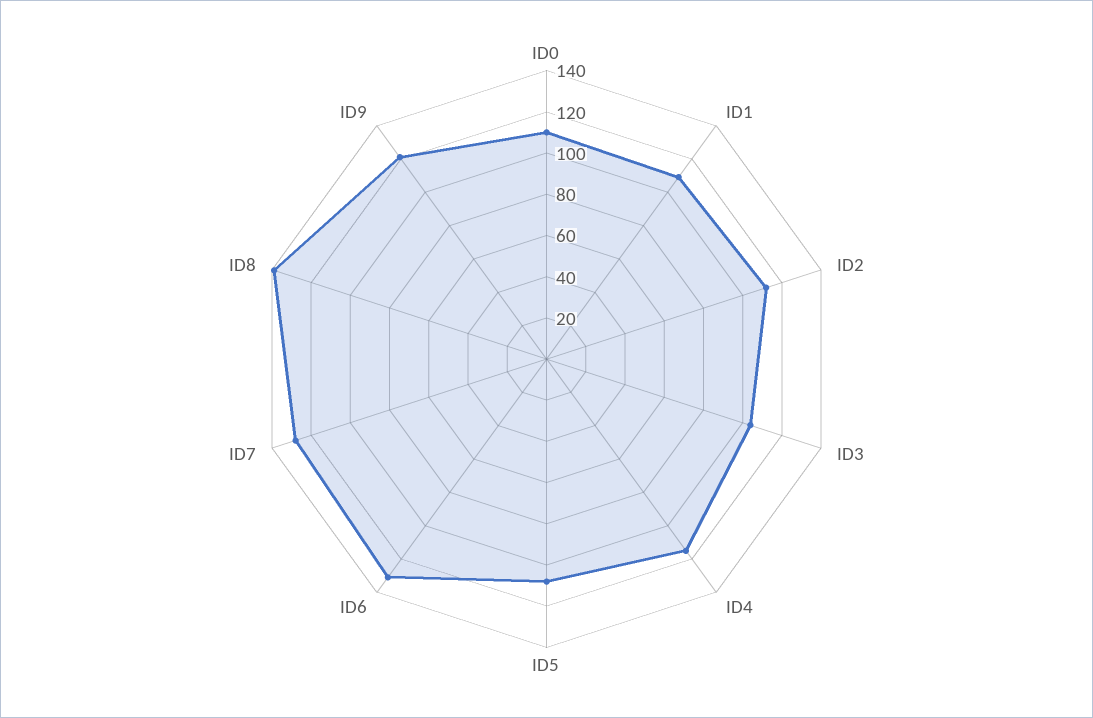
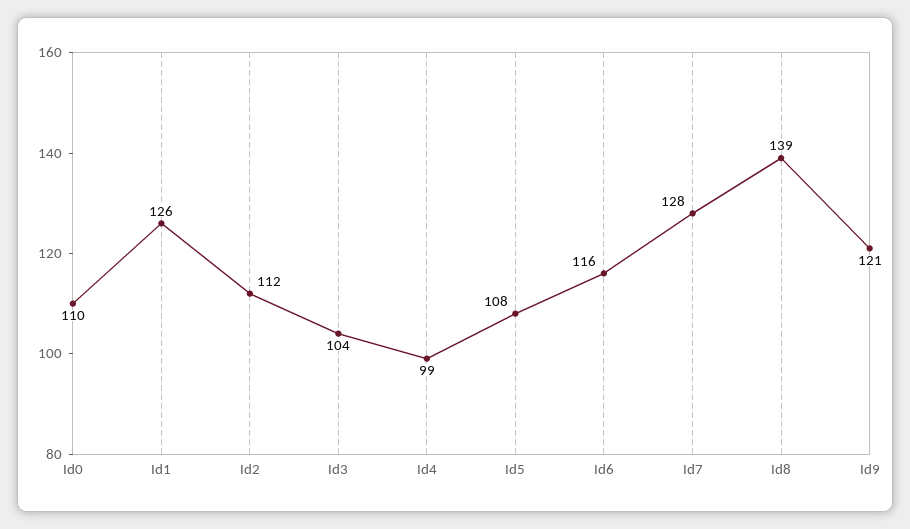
  {
    "ID0": 110,
-   "ID1": 110,
+   "ID1": 126,
    "ID2": 112,
    "ID3": 104,
-   "ID4": 115,
+   "ID4": 99,
    "ID5": 108,
-   "ID6": 130,
+   "ID6": 116,
    "ID7": 128,
    "ID8": 139,
    "ID9": 121
  }

